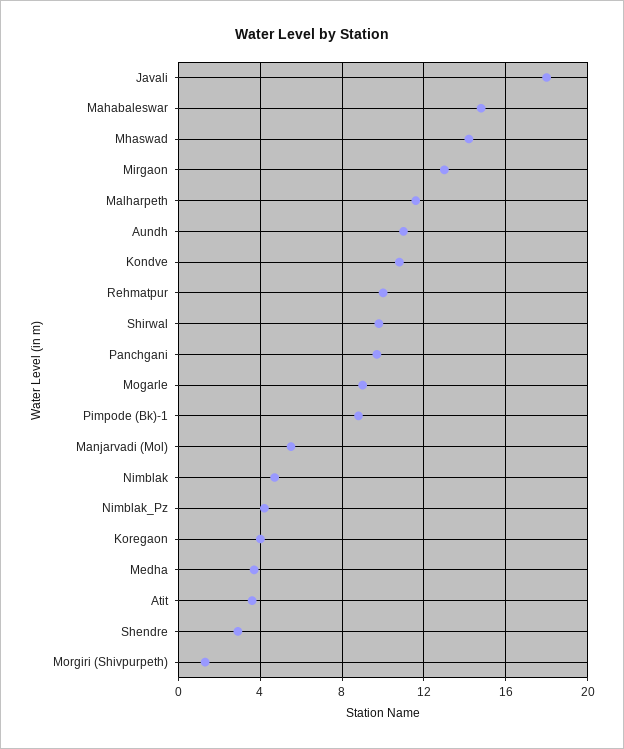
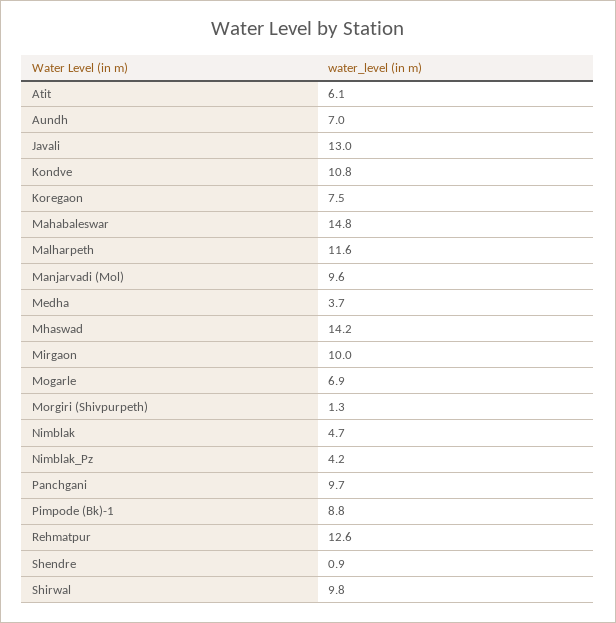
  {
-   "Javali": 18,
+   "Javali": 13,
    "Mahabaleswar": 14.8,
    "Mhaswad": 14.2,
-   "Mirgaon": 13,
+   "Mirgaon": 10,
    "Malharpeth": 11.6,
-   "Aundh": 11,
+   "Aundh": 7,
    "Kondve": 10.8,
-   "Rehmatpur": 10,
+   "Rehmatpur": 12.6,
    "Shirwal": 9.8,
    "Panchgani": 9.7,
-   "Mogarle": 9,
+   "Mogarle": 6.9,
    "Pimpode (Bk)-1": 8.8,
-   "Manjarvadi (Mol)": 5.5,
+   "Manjarvadi (Mol)": 9.6,
    "Nimblak": 4.7,
    "Nimblak_Pz": 4.2,
-   "Koregaon": 4,
+   "Koregaon": 7.5,
    "Medha": 3.7,
-   "Atit": 3.5,
+   "Atit": 6.1,
-   "Shendre": 3,
+   "Shendre": 0.9,
    "Morgiri (Shivpurpeth)": 1.3
  }

